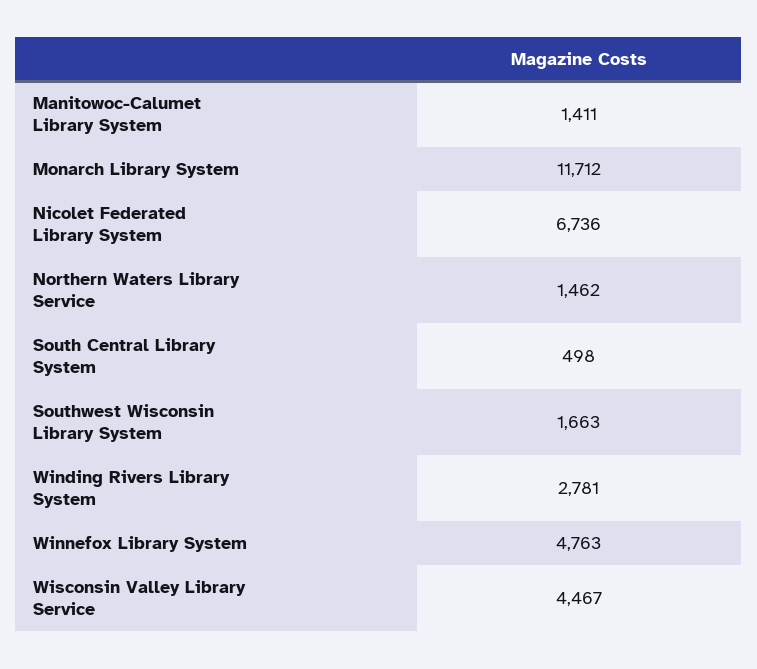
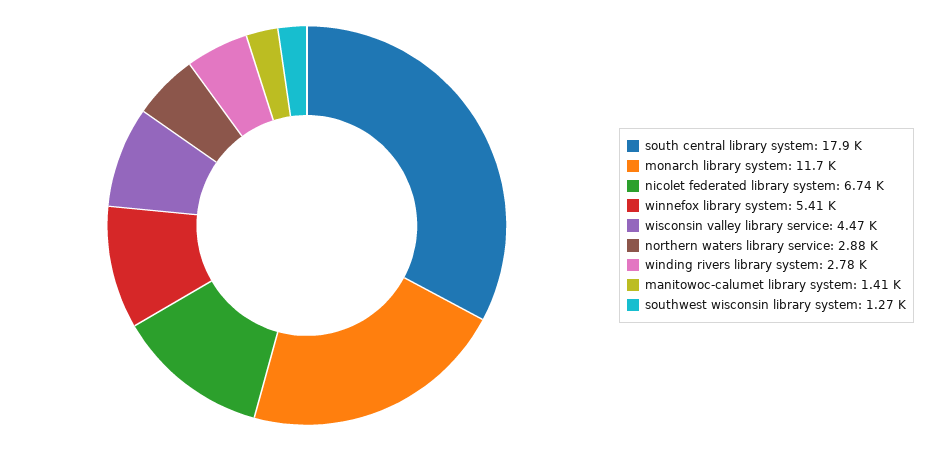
  {
    "Manitowoc-Calumet Library System": 1411,
    "Monarch Library System": 11712,
    "Nicolet Federated Library System": 6736,
-   "Northern Waters Library Service": 1462,
+   "Northern Waters Library Service": 2880,
-   "South Central Library System": 498,
+   "South Central Library System": 17900,
-   "Southwest Wisconsin Library System": 1663,
+   "Southwest Wisconsin Library System": 1270,
    "Winding Rivers Library System": 2781,
-   "Winnefox Library System": 4763,
+   "Winnefox Library System": 5410,
    "Wisconsin Valley Library Service": 4467
  }

